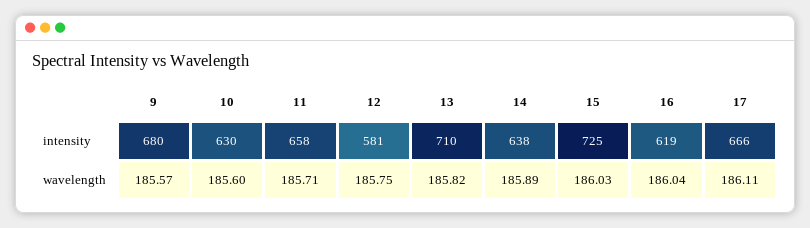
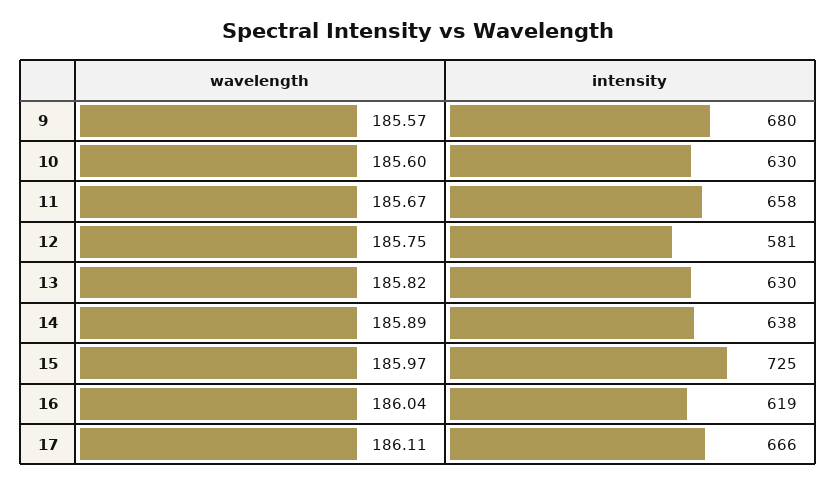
  {
    "9": {
      "intensity": 680,
      "wavelength": 185.57
    },
    "10": {
      "intensity": 630,
      "wavelength": 185.6
    },
    "11": {
      "intensity": 658,
-     "wavelength": 185.71
+     "wavelength": 185.67
    },
    "12": {
      "intensity": 581,
      "wavelength": 185.75
    },
    "13": {
-     "intensity": 710,
+     "intensity": 630,
      "wavelength": 185.82
    },
    "14": {
      "intensity": 638,
      "wavelength": 185.89
    },
    "15": {
      "intensity": 725,
-     "wavelength": 186.03
+     "wavelength": 185.97
    },
    "16": {
      "intensity": 619,
      "wavelength": 186.04
    },
    "17": {
      "intensity": 666,
      "wavelength": 186.11
    }
  }

